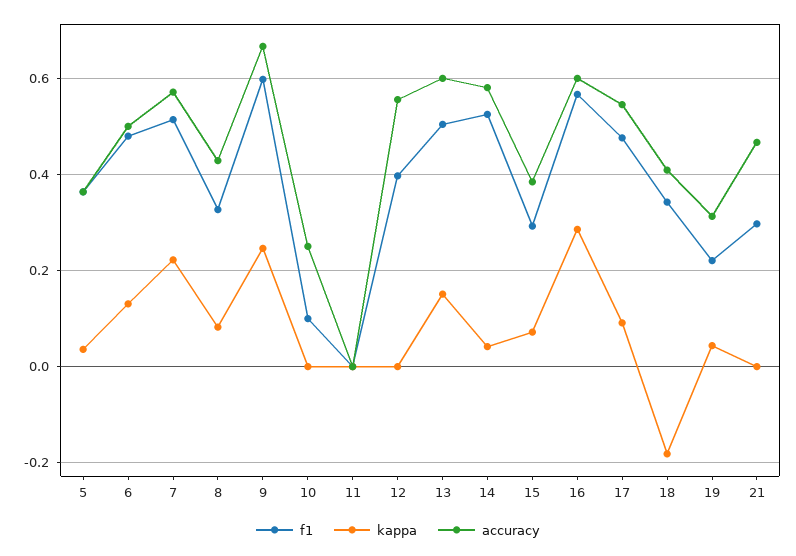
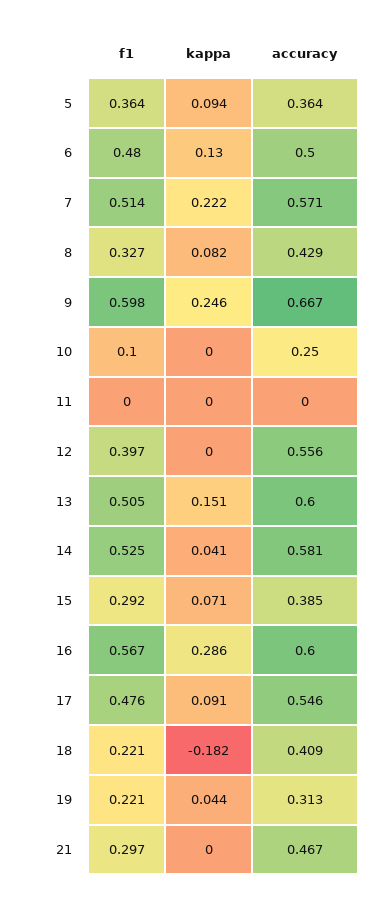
  {
    "f1": {
      "5": 0.364,
      "6": 0.48,
      "7": 0.514,
      "8": 0.327,
      "9": 0.598,
      "10": 0.1,
      "11": 0,
      "12": 0.397,
      "13": 0.505,
      "14": 0.525,
      "15": 0.292,
      "16": 0.567,
      "17": 0.476,
-     "18": 0.34,
+     "18": 0.221,
      "19": 0.221,
      "21": 0.297
    },
    "kappa": {
-     "5": 0.04,
+     "5": 0.094,
      "6": 0.13,
      "7": 0.222,
      "8": 0.082,
      "9": 0.246,
      "10": 0,
      "11": 0,
      "12": 0,
      "13": 0.151,
      "14": 0.041,
      "15": 0.071,
      "16": 0.286,
      "17": 0.091,
      "18": -0.182,
      "19": 0.044,
      "21": 0
    },
    "accuracy": {
      "5": 0.364,
      "6": 0.5,
      "7": 0.571,
      "8": 0.429,
      "9": 0.667,
      "10": 0.25,
      "11": 0,
      "12": 0.556,
      "13": 0.6,
      "14": 0.581,
      "15": 0.385,
      "16": 0.6,
      "17": 0.546,
      "18": 0.409,
      "19": 0.313,
      "21": 0.467
    }
  }

